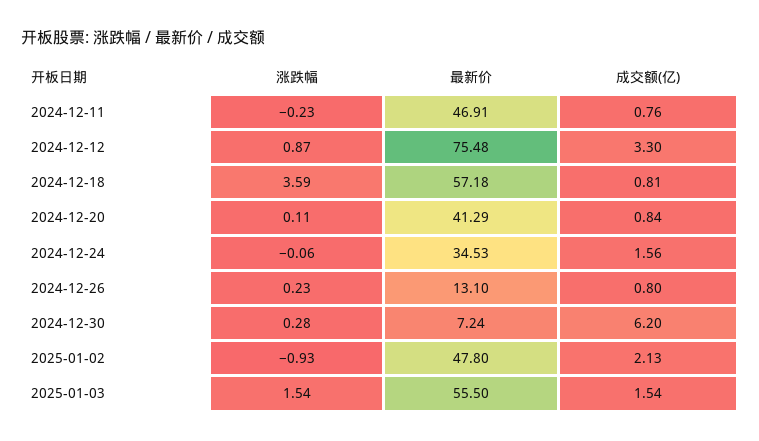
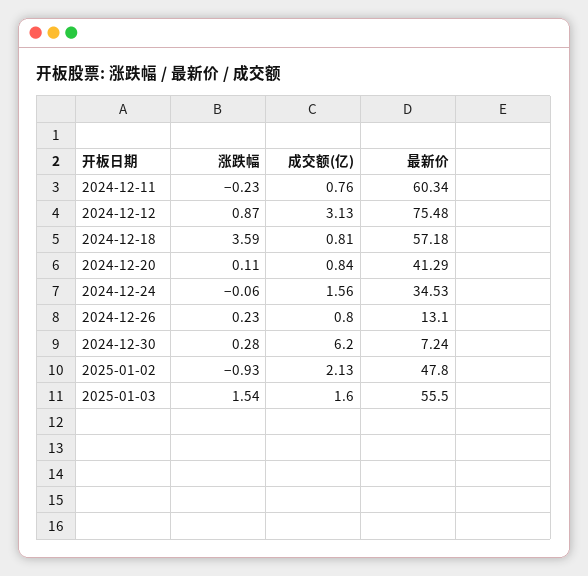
  {
    "涨跌幅": {
      "2024-12-11": -0.23,
      "2024-12-12": 0.87,
      "2024-12-18": 3.59,
      "2024-12-20": 0.11,
      "2024-12-24": -0.06,
      "2024-12-26": 0.23,
      "2024-12-30": 0.28,
      "2025-01-02": -0.93,
      "2025-01-03": 1.54
    },
    "最新价": {
-     "2024-12-11": 46.91,
+     "2024-12-11": 60.34,
      "2024-12-12": 75.48,
      "2024-12-18": 57.18,
      "2024-12-20": 41.29,
      "2024-12-24": 34.53,
      "2024-12-26": 13.1,
      "2024-12-30": 7.24,
      "2025-01-02": 47.8,
      "2025-01-03": 55.5
    },
    "成交额(亿)": {
      "2024-12-11": 0.76,
-     "2024-12-12": 3.3,
+     "2024-12-12": 3.13,
      "2024-12-18": 0.81,
      "2024-12-20": 0.84,
      "2024-12-24": 1.56,
      "2024-12-26": 0.8,
      "2024-12-30": 6.2,
      "2025-01-02": 2.13,
-     "2025-01-03": 1.54
+     "2025-01-03": 1.6
    }
  }

